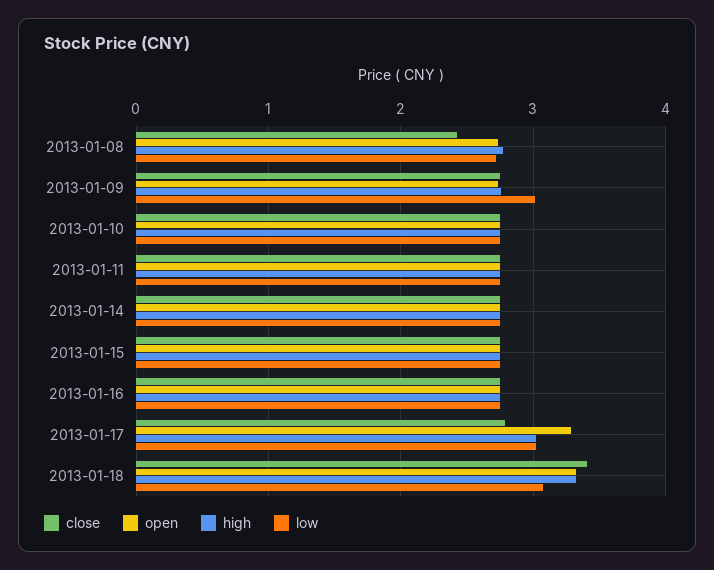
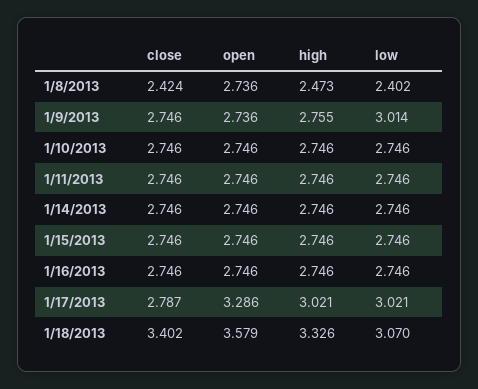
  {
    "close": {
      "2013-01-08": 2.424,
      "2013-01-09": 2.746,
      "2013-01-10": 2.746,
      "2013-01-11": 2.746,
      "2013-01-14": 2.746,
      "2013-01-15": 2.746,
      "2013-01-16": 2.746,
      "2013-01-17": 2.787,
      "2013-01-18": 3.402
    },
    "open": {
      "2013-01-08": 2.736,
      "2013-01-09": 2.736,
      "2013-01-10": 2.746,
      "2013-01-11": 2.746,
      "2013-01-14": 2.746,
      "2013-01-15": 2.746,
      "2013-01-16": 2.746,
      "2013-01-17": 3.286,
-     "2013-01-18": 3.3
+     "2013-01-18": 3.579
    },
    "high": {
-     "2013-01-08": 2.8,
+     "2013-01-08": 2.473,
      "2013-01-09": 2.755,
      "2013-01-10": 2.746,
      "2013-01-11": 2.746,
      "2013-01-14": 2.746,
      "2013-01-15": 2.746,
      "2013-01-16": 2.746,
      "2013-01-17": 3.021,
      "2013-01-18": 3.326
    },
    "low": {
-     "2013-01-08": 2.7,
+     "2013-01-08": 2.402,
      "2013-01-09": 3.014,
      "2013-01-10": 2.746,
      "2013-01-11": 2.746,
      "2013-01-14": 2.746,
      "2013-01-15": 2.746,
      "2013-01-16": 2.746,
      "2013-01-17": 3.021,
      "2013-01-18": 3.07
    }
  }

